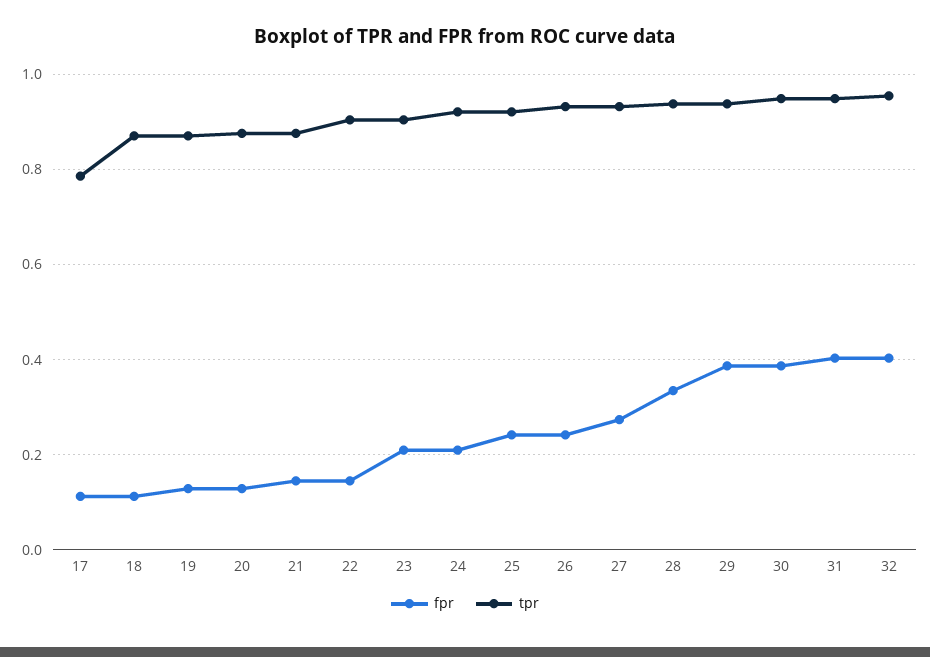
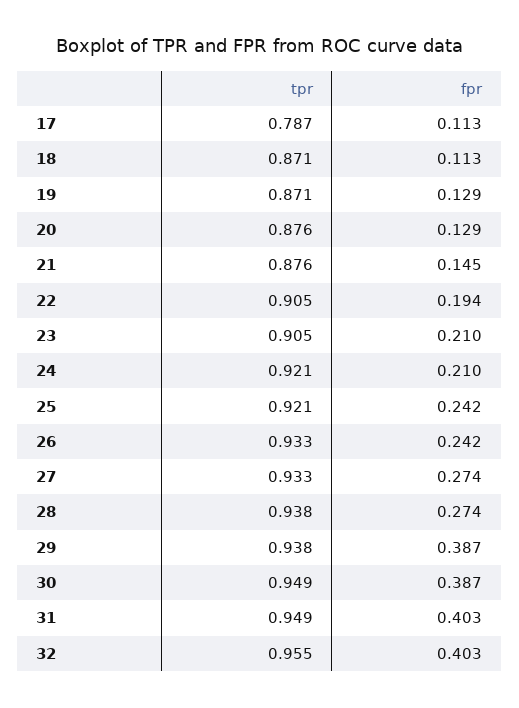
  {
    "fpr": {
      "17": 0.113,
      "18": 0.113,
      "19": 0.129,
      "20": 0.129,
      "21": 0.145,
-     "22": 0.14,
+     "22": 0.194,
      "23": 0.21,
      "24": 0.21,
      "25": 0.242,
      "26": 0.242,
      "27": 0.274,
-     "28": 0.34,
+     "28": 0.274,
      "29": 0.387,
      "30": 0.387,
      "31": 0.403,
      "32": 0.403
    },
    "tpr": {
      "17": 0.787,
      "18": 0.871,
      "19": 0.871,
      "20": 0.876,
      "21": 0.876,
      "22": 0.905,
      "23": 0.905,
      "24": 0.921,
      "25": 0.921,
      "26": 0.933,
      "27": 0.933,
      "28": 0.938,
      "29": 0.938,
      "30": 0.949,
      "31": 0.949,
      "32": 0.955
    }
  }

